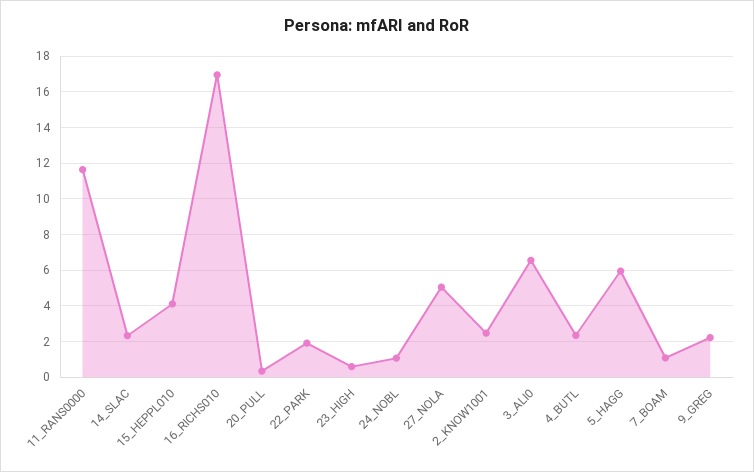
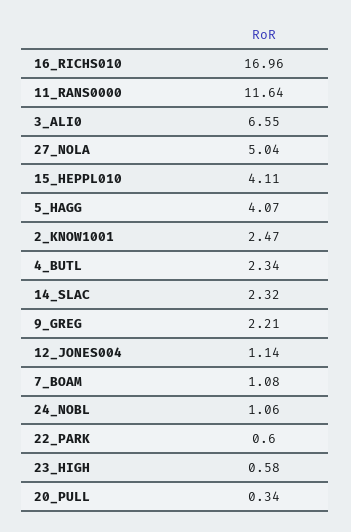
  {
    "11_RANS0000": 11.64,
    "14_SLAC": 2.32,
    "15_HEPPL010": 4.11,
    "16_RICHS010": 16.96,
    "20_PULL": 0.34,
-   "22_PARK": 2,
+   "22_PARK": 0.6,
    "23_HIGH": 0.58,
    "24_NOBL": 1.06,
    "27_NOLA": 5.04,
    "2_KNOW1001": 2.47,
    "3_ALI0": 6.55,
    "4_BUTL": 2.34,
-   "5_HAGG": 6,
+   "5_HAGG": 4.07,
    "7_BOAM": 1.08,
-   "9_GREG": 2.21
+   "9_GREG": 2.21,
+   "12_JONES004": 1.14
  }

